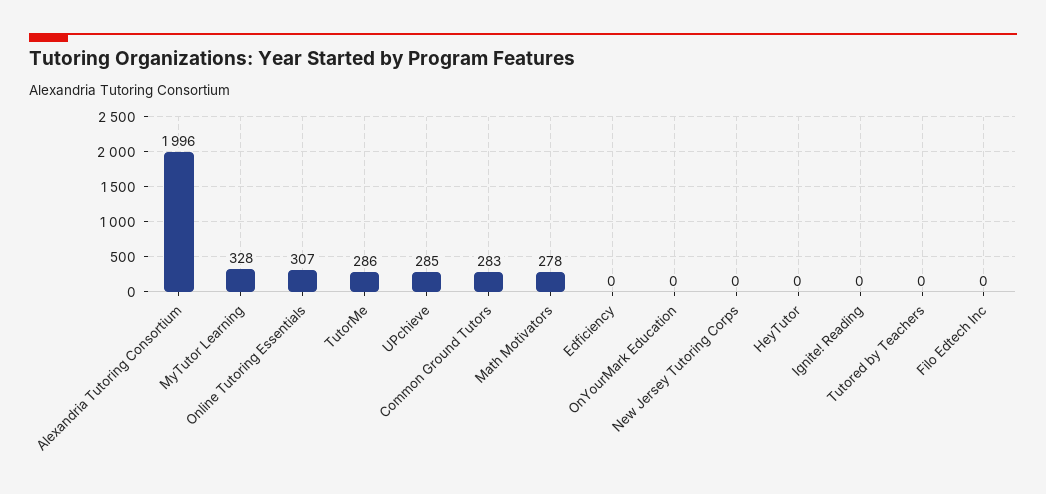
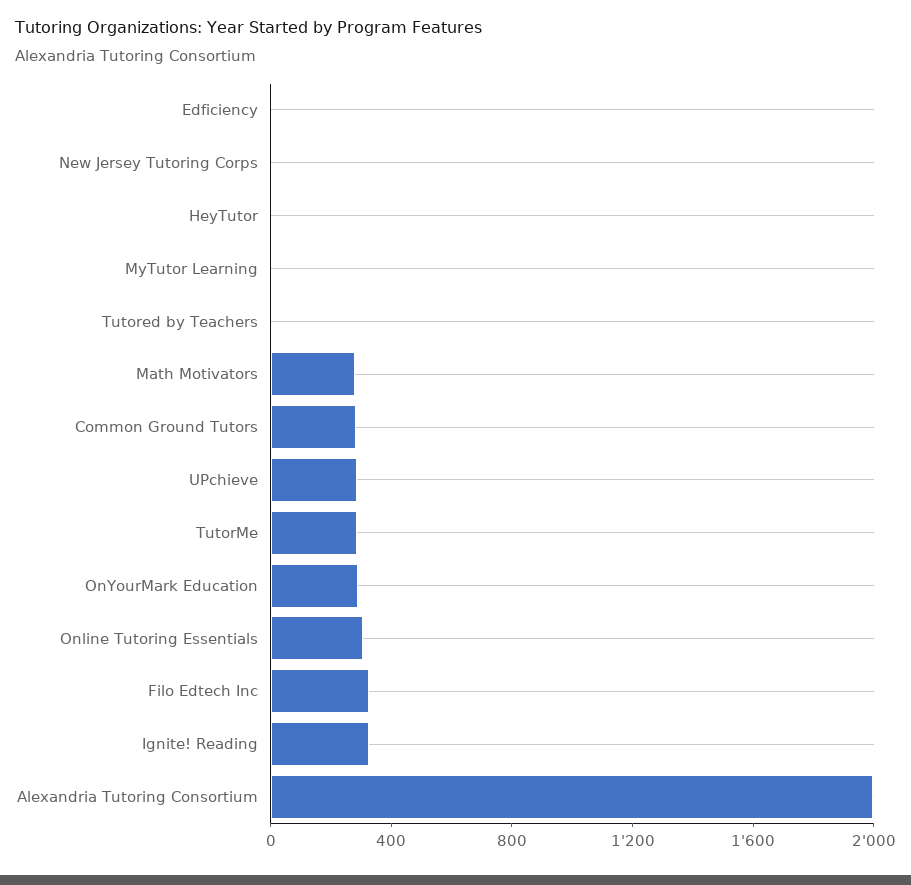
  {
    "Alexandria Tutoring Consortium": 1996,
-   "MyTutor Learning": 328,
+   "MyTutor Learning": 0,
    "Online Tutoring Essentials": 307,
    "TutorMe": 286,
    "UPchieve": 285,
    "Common Ground Tutors": 283,
    "Math Motivators": 278,
    "Edficiency": 0,
-   "OnYourMark Education": 0,
+   "OnYourMark Education": 300,
    "New Jersey Tutoring Corps": 0,
    "HeyTutor": 0,
-   "Ignite! Reading": 0,
+   "Ignite! Reading": 300,
    "Tutored by Teachers": 0,
-   "Filo Edtech Inc": 0
+   "Filo Edtech Inc": 300
  }

